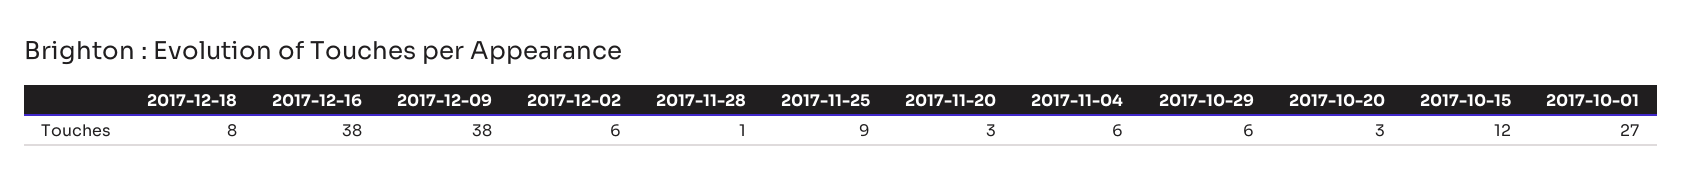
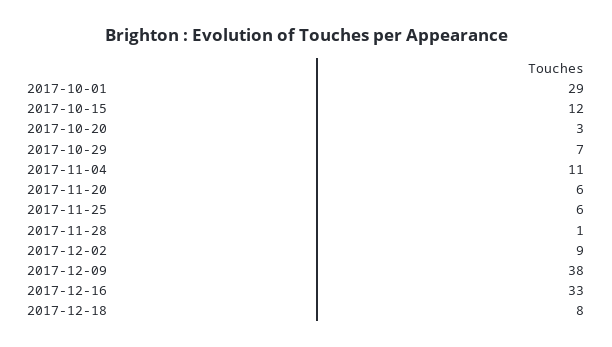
  {
    "2017-12-18": 8,
-   "2017-12-16": 38,
+   "2017-12-16": 33,
    "2017-12-09": 38,
-   "2017-12-02": 6,
+   "2017-12-02": 9,
    "2017-11-28": 1,
-   "2017-11-25": 9,
+   "2017-11-25": 6,
-   "2017-11-20": 3,
+   "2017-11-20": 6,
-   "2017-11-04": 6,
+   "2017-11-04": 11,
-   "2017-10-29": 6,
+   "2017-10-29": 7,
    "2017-10-20": 3,
    "2017-10-15": 12,
-   "2017-10-01": 27
+   "2017-10-01": 29
  }

